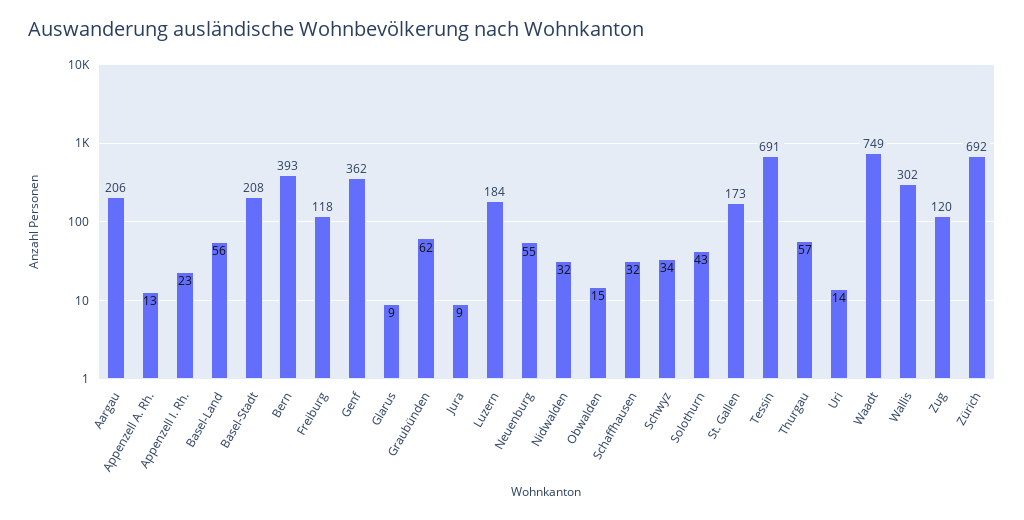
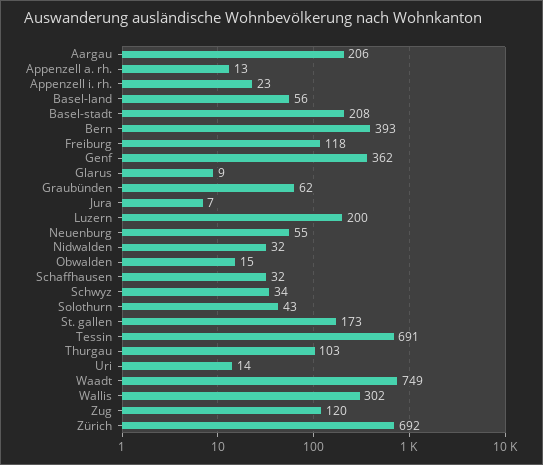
  {
    "Aargau": 206,
    "Appenzell A. Rh.": 13,
    "Appenzell I. Rh.": 23,
    "Basel-Land": 56,
    "Basel-Stadt": 208,
    "Bern": 393,
    "Freiburg": 118,
    "Genf": 362,
    "Glarus": 9,
    "Graubünden": 62,
-   "Jura": 9,
+   "Jura": 7,
-   "Luzern": 184,
+   "Luzern": 200,
    "Neuenburg": 55,
    "Nidwalden": 32,
    "Obwalden": 15,
    "Schaffhausen": 32,
    "Schwyz": 34,
    "Solothurn": 43,
    "St. Gallen": 173,
    "Tessin": 691,
-   "Thurgau": 57,
+   "Thurgau": 103,
    "Uri": 14,
    "Waadt": 749,
    "Wallis": 302,
    "Zug": 120,
    "Zürich": 692
  }

